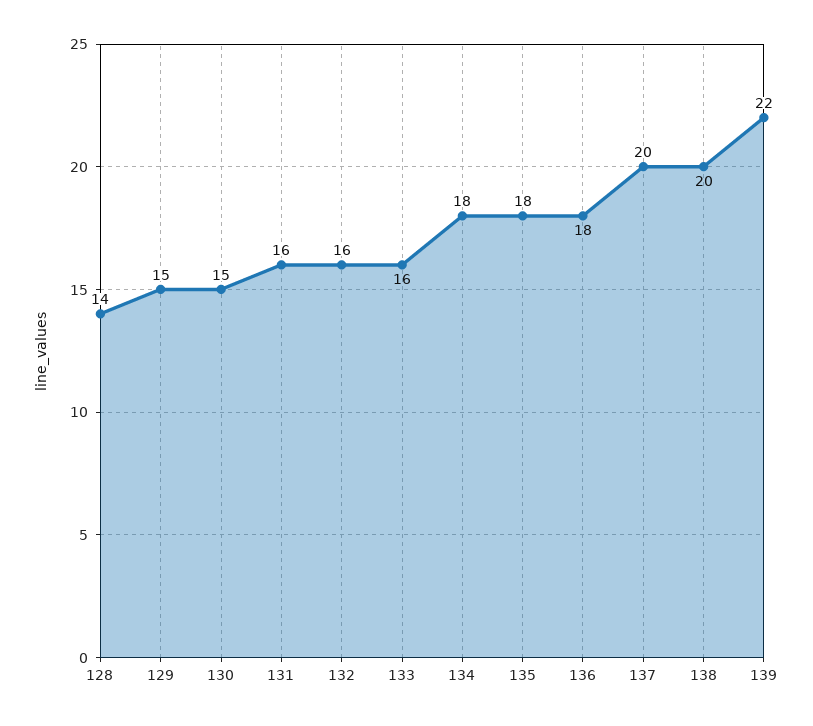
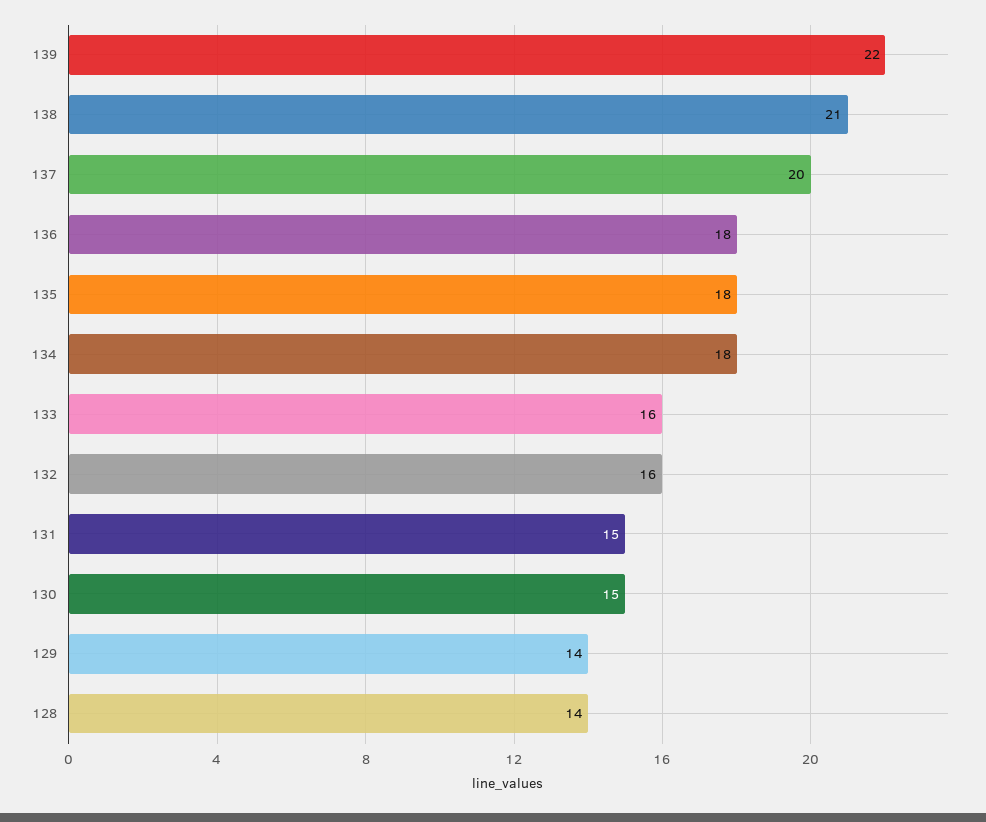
  {
    "128": 14,
-   "129": 15,
+   "129": 14,
    "130": 15,
-   "131": 16,
+   "131": 15,
    "132": 16,
    "133": 16,
    "134": 18,
    "135": 18,
    "136": 18,
    "137": 20,
-   "138": 20,
+   "138": 21,
    "139": 22
  }

